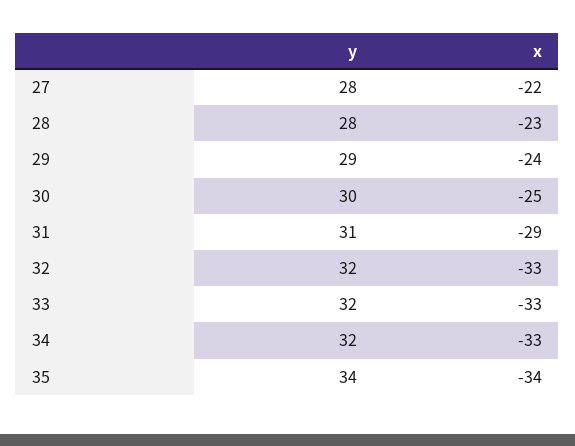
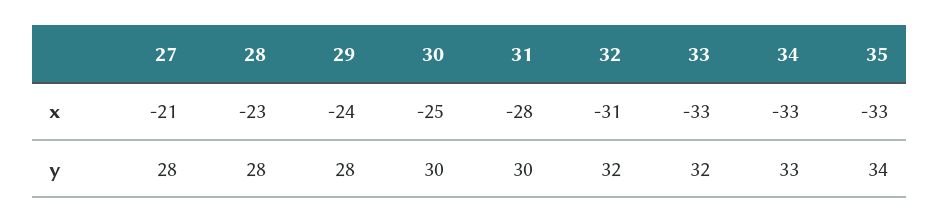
  {
    "y": {
      "27": 28,
      "28": 28,
-     "29": 29,
+     "29": 28,
      "30": 30,
-     "31": 31,
+     "31": 30,
      "32": 32,
      "33": 32,
-     "34": 32,
+     "34": 33,
      "35": 34
    },
    "x": {
-     "27": -22,
+     "27": -21,
      "28": -23,
      "29": -24,
      "30": -25,
-     "31": -29,
+     "31": -28,
-     "32": -33,
+     "32": -31,
      "33": -33,
      "34": -33,
-     "35": -34
+     "35": -33
    }
  }

